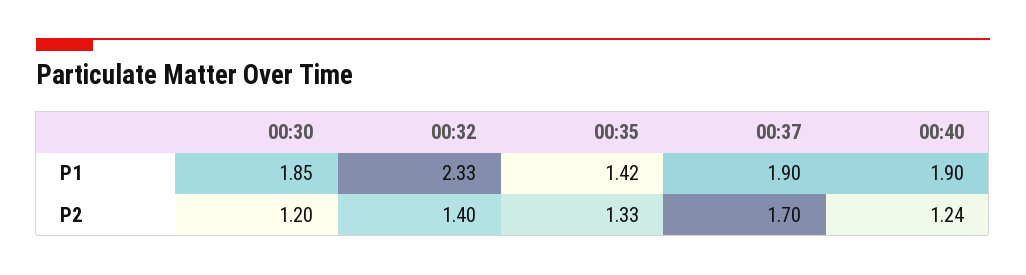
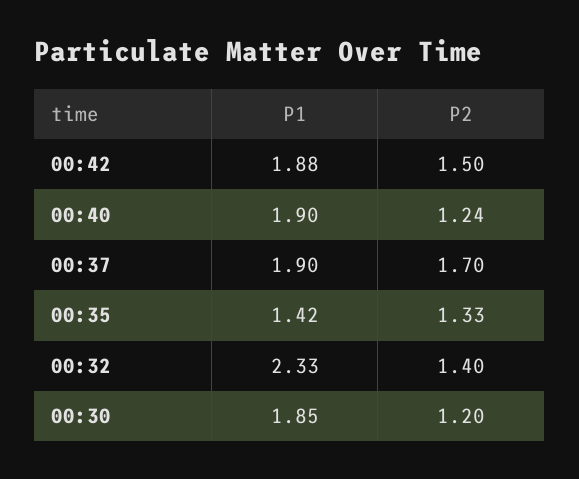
  {
    "00:30": {
      "P1": 1.85,
      "P2": 1.2
    },
    "00:32": {
      "P1": 2.33,
      "P2": 1.4
    },
    "00:35": {
      "P1": 1.42,
      "P2": 1.33
    },
    "00:37": {
      "P1": 1.9,
      "P2": 1.7
    },
    "00:40": {
      "P1": 1.9,
      "P2": 1.24
-   }
+   },
+   "00:42": {
+     "P1": 1.88,
+     "P2": 1.5
+   }
  }

